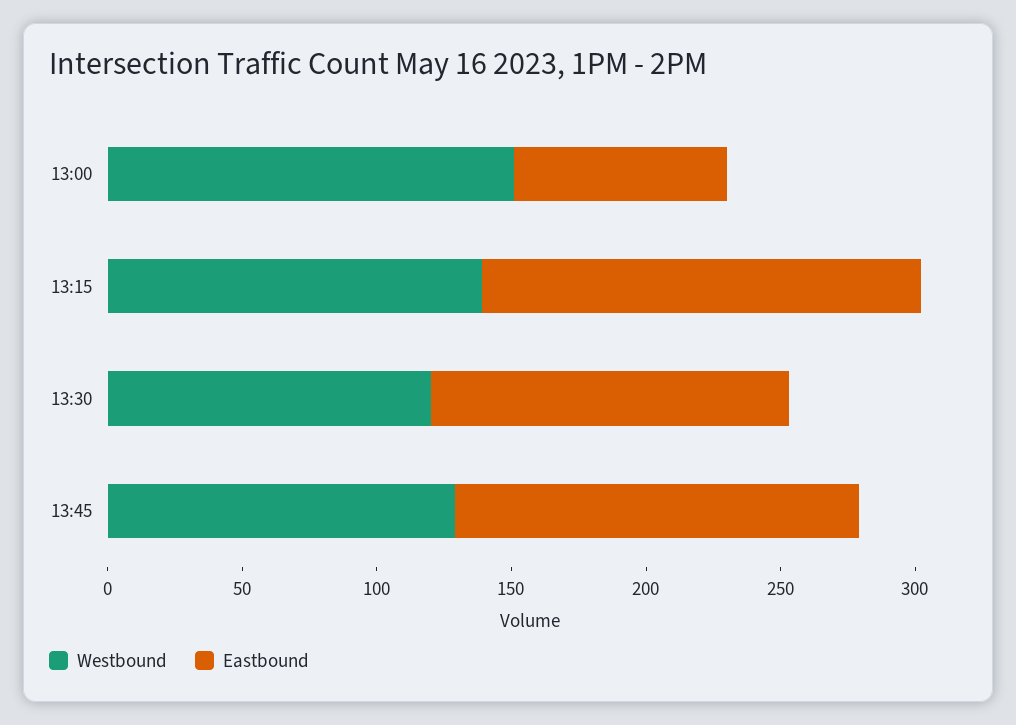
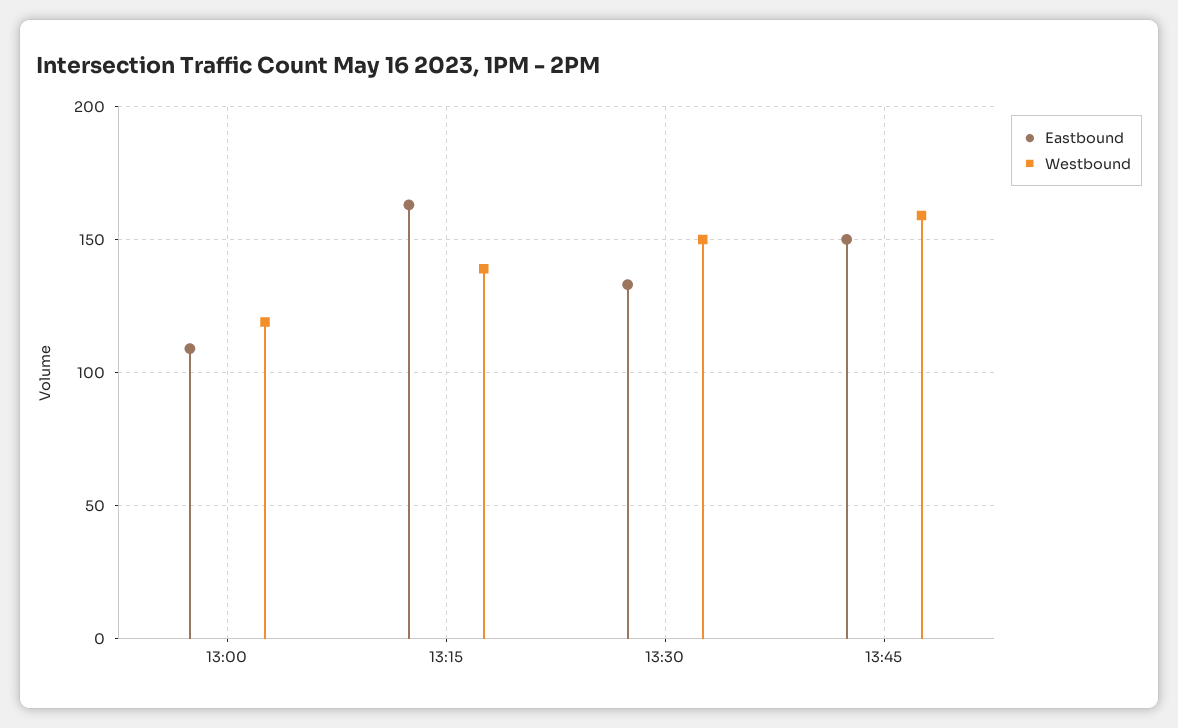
  {
    "Westbound": {
-     "13:00": 150,
+     "13:00": 120,
      "13:15": 140,
-     "13:30": 120,
+     "13:30": 150,
-     "13:45": 130
+     "13:45": 160
    },
    "Eastbound": {
-     "13:00": 80,
+     "13:00": 110,
      "13:15": 165,
      "13:30": 135,
      "13:45": 150
    }
  }

